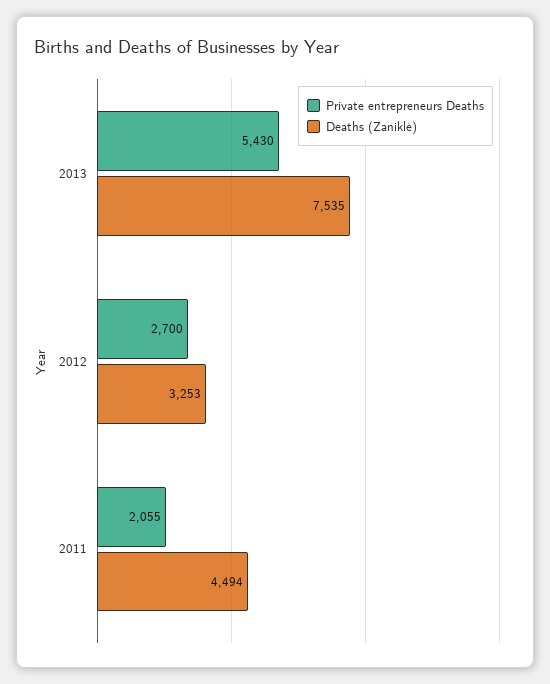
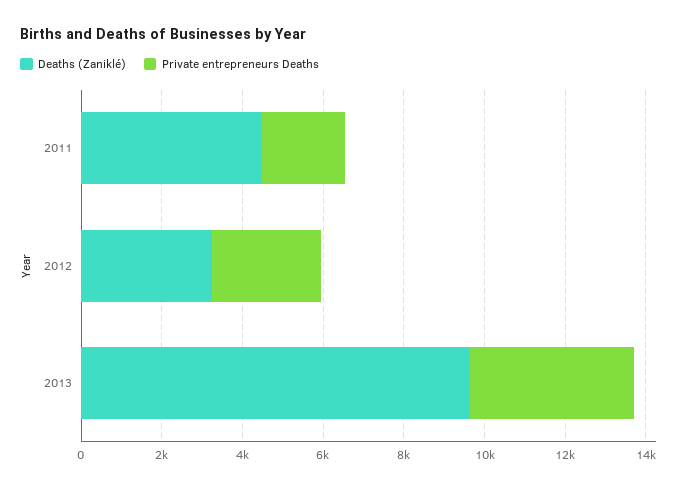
  {
    "Private entrepreneurs Deaths": {
-     "2013": 5430,
+     "2013": 4000,
      "2012": 2700,
      "2011": 2055
    },
    "Deaths (Zaniklé)": {
-     "2013": 7535,
+     "2013": 9500,
      "2012": 3253,
      "2011": 4494
    }
  }

